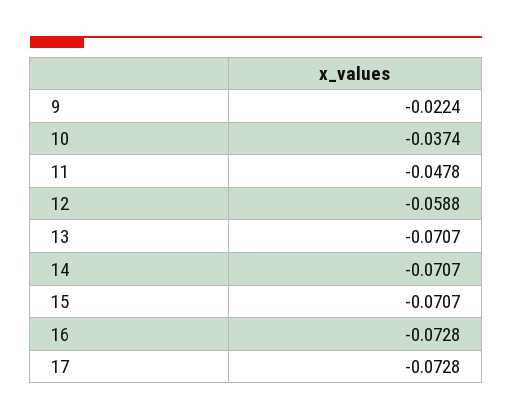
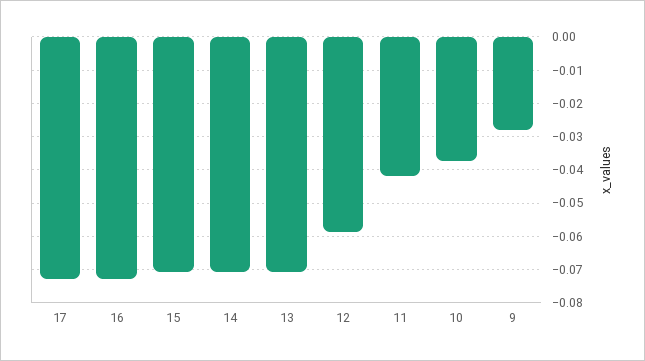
  {
-   "9": -0.0224,
+   "9": -0.028,
    "10": -0.0374,
-   "11": -0.0478,
+   "11": -0.042,
    "12": -0.0588,
    "13": -0.0707,
    "14": -0.0707,
    "15": -0.0707,
    "16": -0.0728,
    "17": -0.0728
  }

